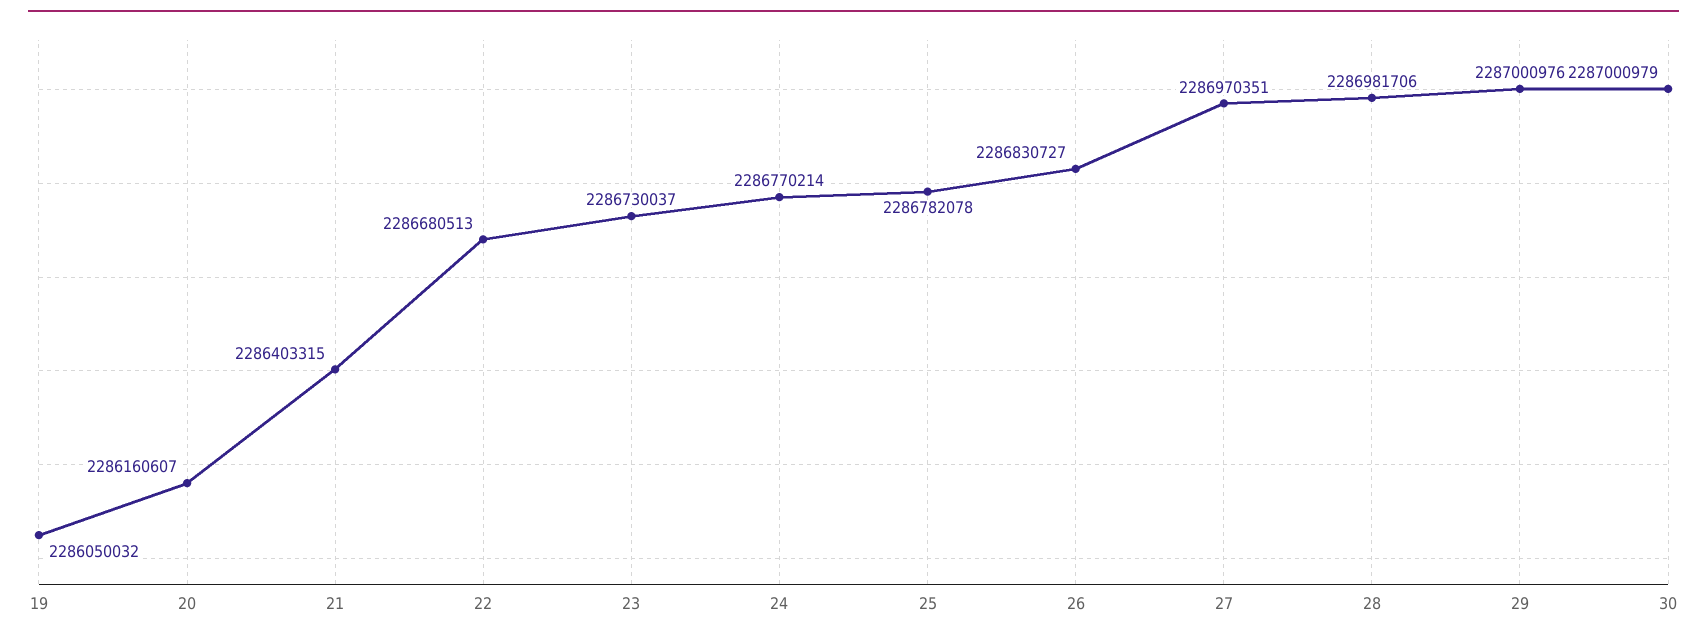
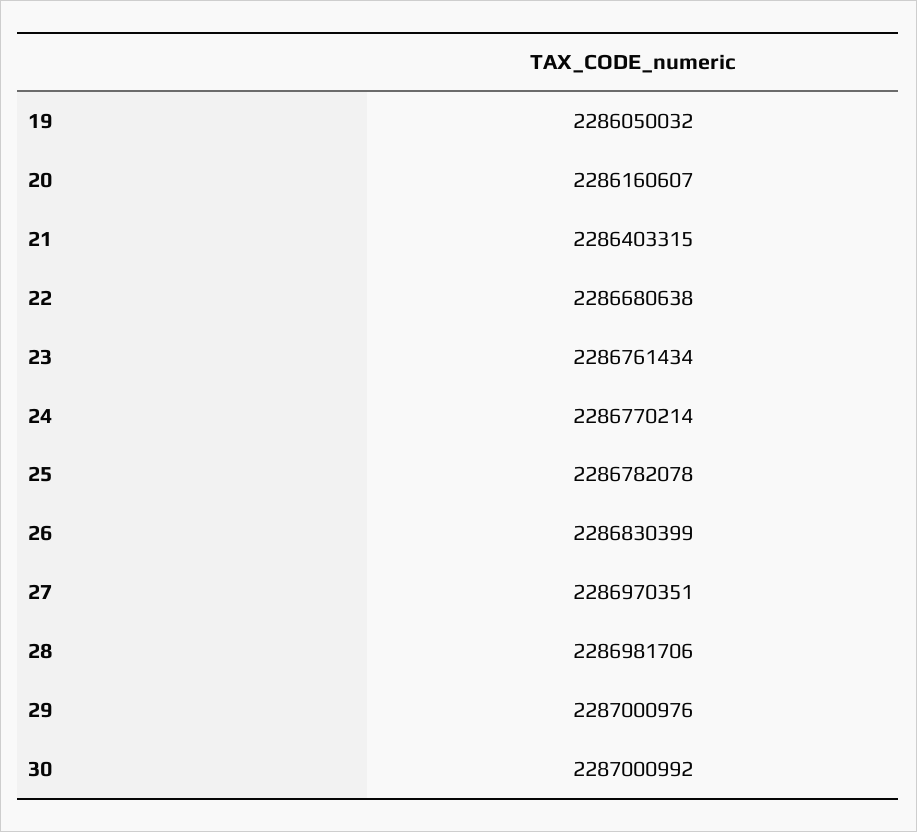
  {
    "19": 2286050032,
    "20": 2286160607,
    "21": 2286403315,
-   "22": 2286680513,
+   "22": 2286680638,
-   "23": 2286730037,
+   "23": 2286761434,
    "24": 2286770214,
    "25": 2286782078,
-   "26": 2286830727,
+   "26": 2286830399,
    "27": 2286970351,
    "28": 2286981706,
    "29": 2287000976,
-   "30": 2287000979
+   "30": 2287000992
  }

